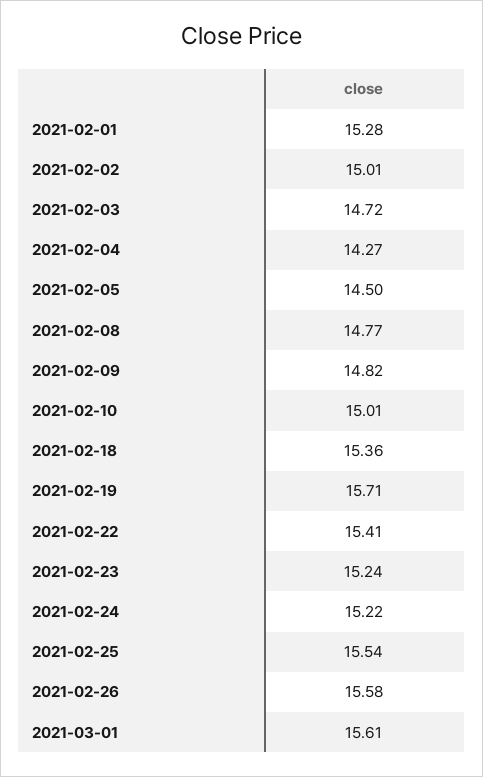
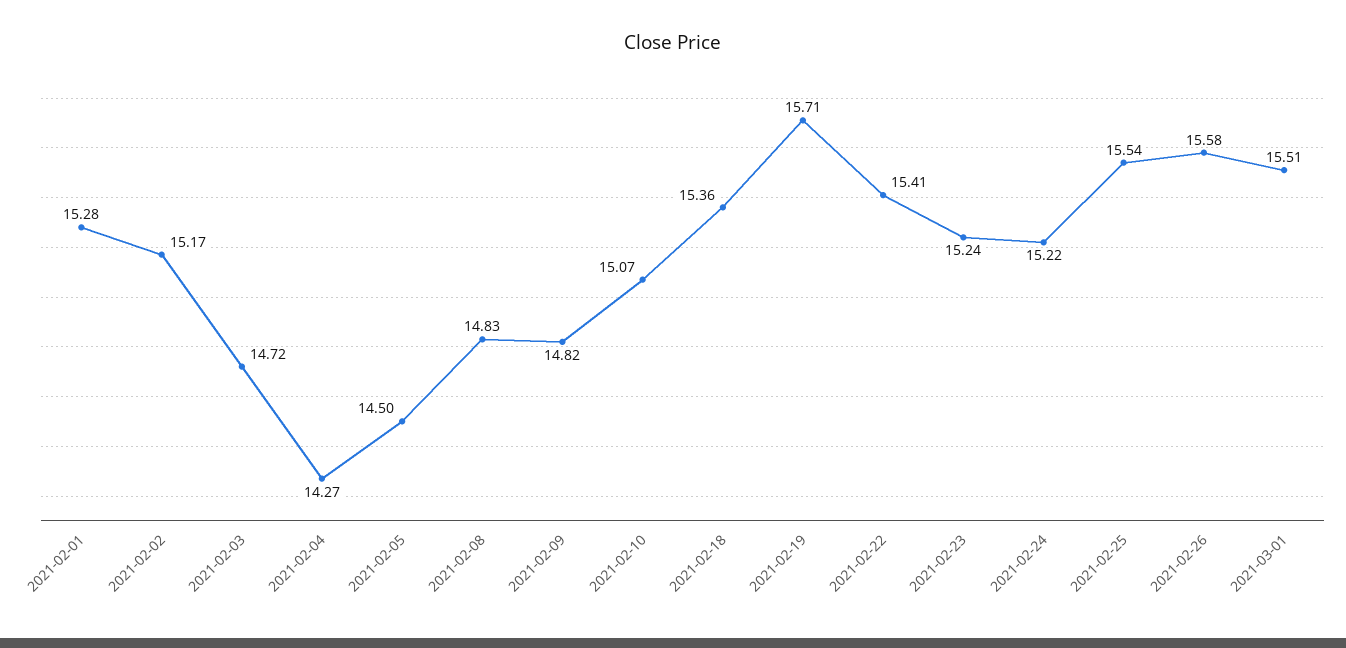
  {
    "2021-02-01": 15.28,
-   "2021-02-02": 15.01,
+   "2021-02-02": 15.17,
    "2021-02-03": 14.72,
    "2021-02-04": 14.27,
    "2021-02-05": 14.5,
-   "2021-02-08": 14.77,
+   "2021-02-08": 14.83,
    "2021-02-09": 14.82,
-   "2021-02-10": 15.01,
+   "2021-02-10": 15.07,
    "2021-02-18": 15.36,
    "2021-02-19": 15.71,
    "2021-02-22": 15.41,
    "2021-02-23": 15.24,
    "2021-02-24": 15.22,
    "2021-02-25": 15.54,
    "2021-02-26": 15.58,
-   "2021-03-01": 15.61
+   "2021-03-01": 15.51
  }

